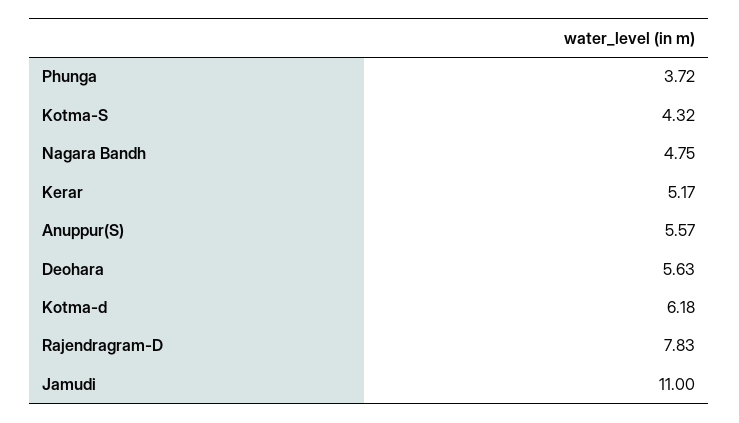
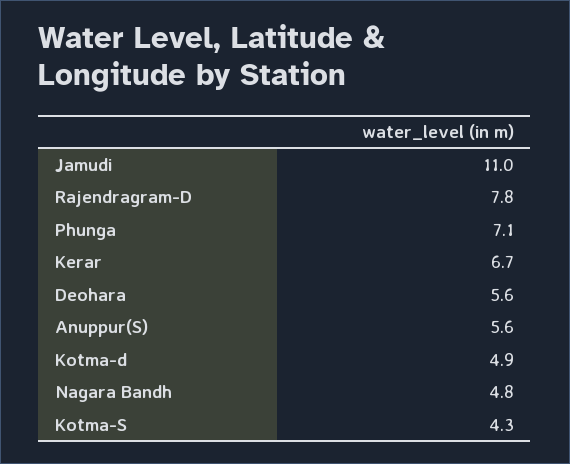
  {
-   "Phunga": 3.72,
+   "Phunga": 7.1,
    "Kotma-S": 4.32,
    "Nagara Bandh": 4.75,
-   "Kerar": 5.17,
+   "Kerar": 6.7,
    "Anuppur(S)": 5.57,
    "Deohara": 5.63,
-   "Kotma-d": 6.18,
+   "Kotma-d": 4.9,
    "Rajendragram-D": 7.83,
    "Jamudi": 11
  }

